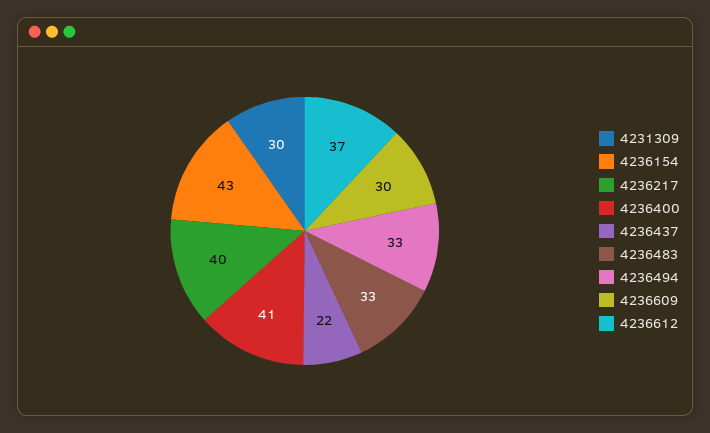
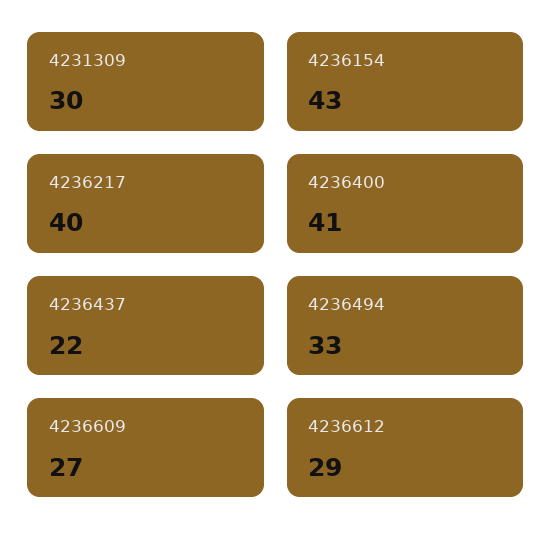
  {
    "4231309": 30,
    "4236154": 43,
    "4236217": 40,
    "4236400": 41,
    "4236437": 22,
-   "4236483": 33,
    "4236494": 33,
-   "4236609": 30,
+   "4236609": 27,
-   "4236612": 37
+   "4236612": 29
  }

